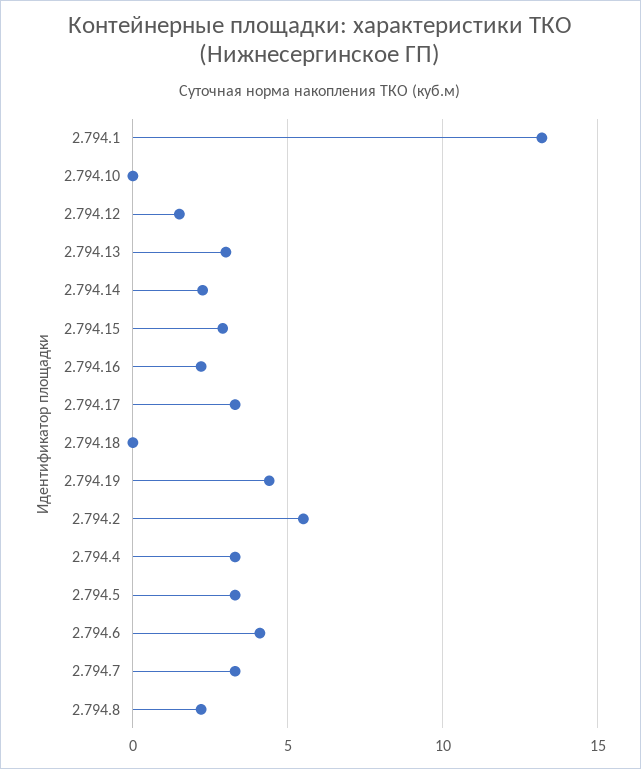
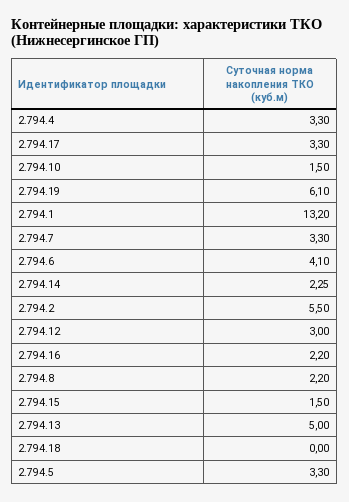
  {
    "2.794.1": 13.2,
-   "2.794.10": 0,
+   "2.794.10": 1.5,
-   "2.794.12": 1.5,
+   "2.794.12": 3,
-   "2.794.13": 3,
+   "2.794.13": 5,
    "2.794.14": 2.25,
-   "2.794.15": 3,
+   "2.794.15": 1.5,
    "2.794.16": 2.2,
    "2.794.17": 3.3,
    "2.794.18": 0,
-   "2.794.19": 4.5,
+   "2.794.19": 6.1,
    "2.794.2": 5.5,
    "2.794.4": 3.3,
    "2.794.5": 3.3,
    "2.794.6": 4.1,
    "2.794.7": 3.3,
    "2.794.8": 2.2
  }

